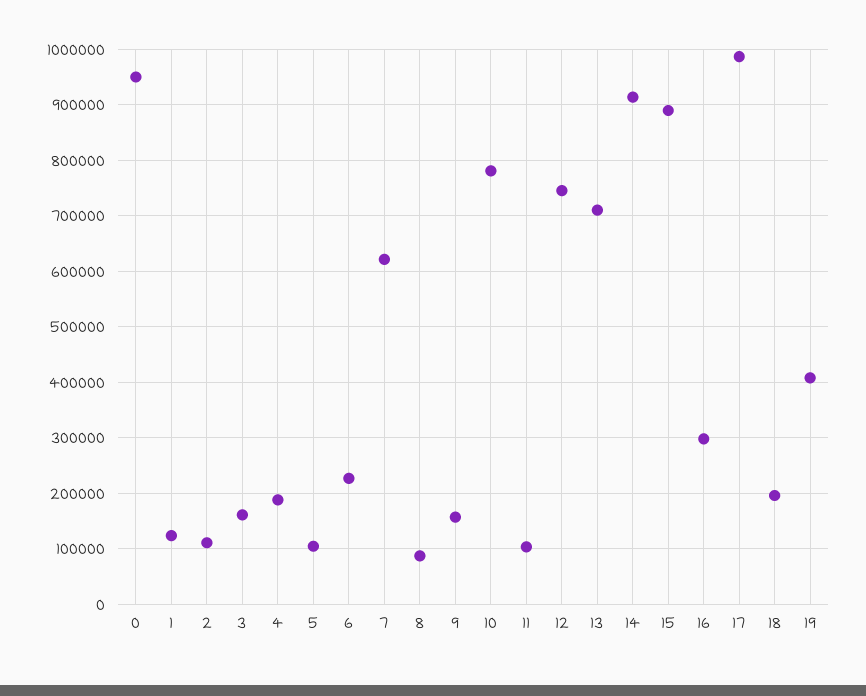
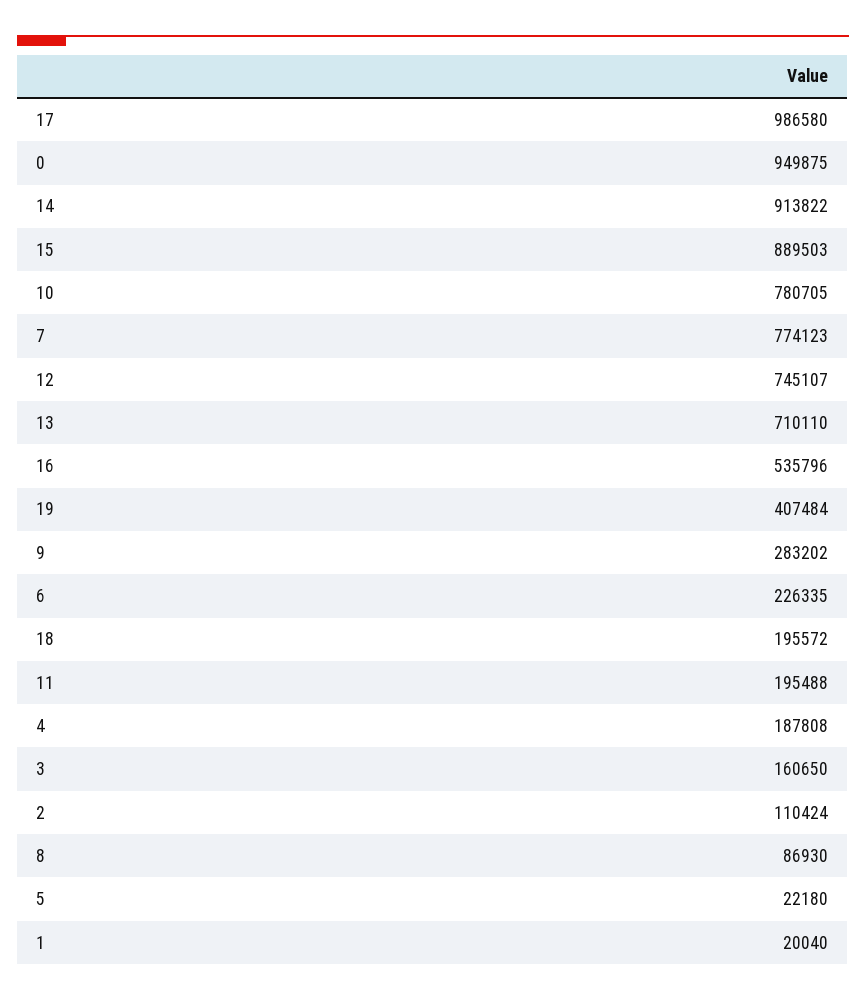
  {
    "0": 949875,
-   "1": 120000,
+   "1": 20040,
    "2": 110424,
    "3": 160650,
    "4": 187808,
-   "5": 100000,
+   "5": 22180,
    "6": 226335,
-   "7": 620000,
+   "7": 774123,
    "8": 86930,
-   "9": 160000,
+   "9": 283202,
    "10": 780705,
-   "11": 100000,
+   "11": 195488,
    "12": 745107,
    "13": 710110,
    "14": 913822,
    "15": 889503,
-   "16": 300000,
+   "16": 535796,
    "17": 986580,
    "18": 195572,
    "19": 407484
  }

